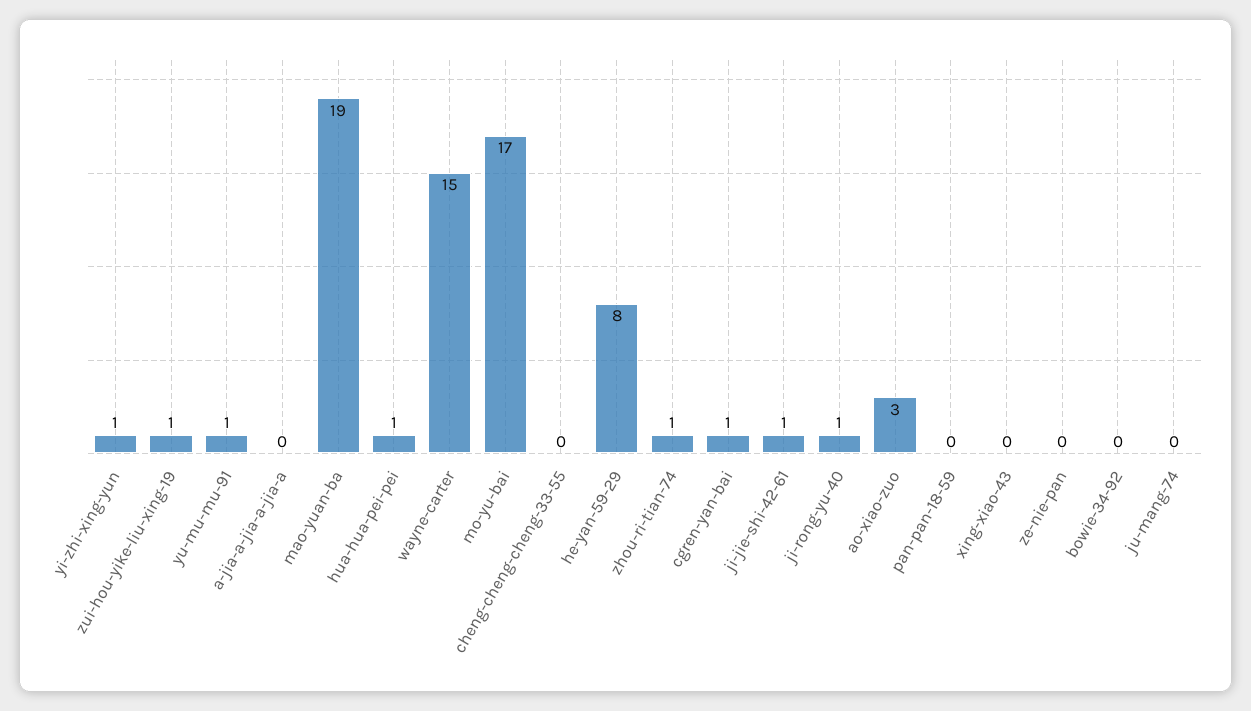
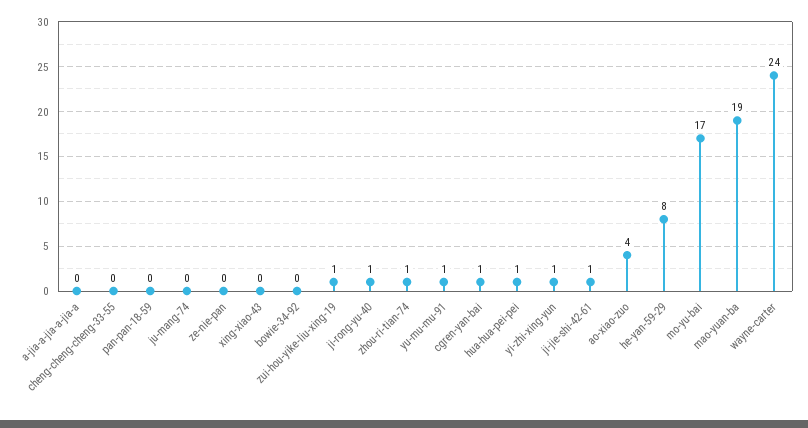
  {
    "yi-zhi-xing-yun": 1,
    "zui-hou-yike-liu-xing-19": 1,
    "yu-mu-mu-91": 1,
    "a-jia-a-jia-a-jia-a": 0,
    "mao-yuan-ba": 19,
    "hua-hua-pei-pei": 1,
-   "wayne-carter": 15,
+   "wayne-carter": 24,
    "mo-yu-bai": 17,
    "cheng-cheng-cheng-33-55": 0,
    "he-yan-59-29": 8,
    "zhou-ri-tian-74": 1,
    "cgren-yan-bai": 1,
    "ji-jie-shi-42-61": 1,
    "ji-rong-yu-40": 1,
-   "ao-xiao-zuo": 3,
+   "ao-xiao-zuo": 4,
    "pan-pan-18-59": 0,
    "xing-xiao-43": 0,
    "ze-nie-pan": 0,
    "bowie-34-92": 0,
    "ju-mang-74": 0
  }

